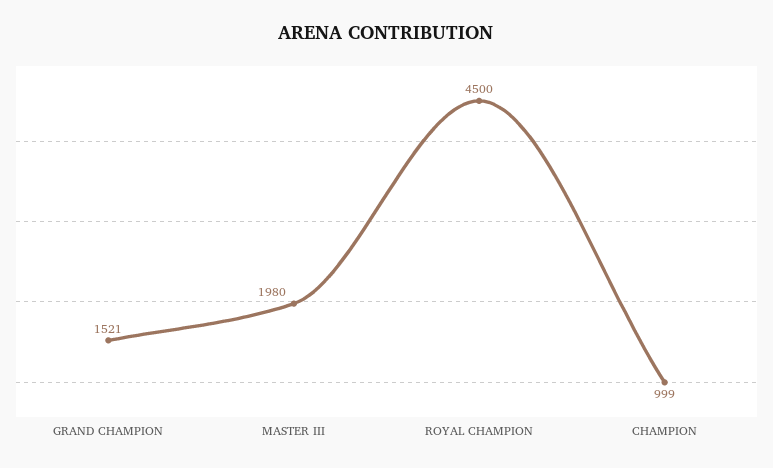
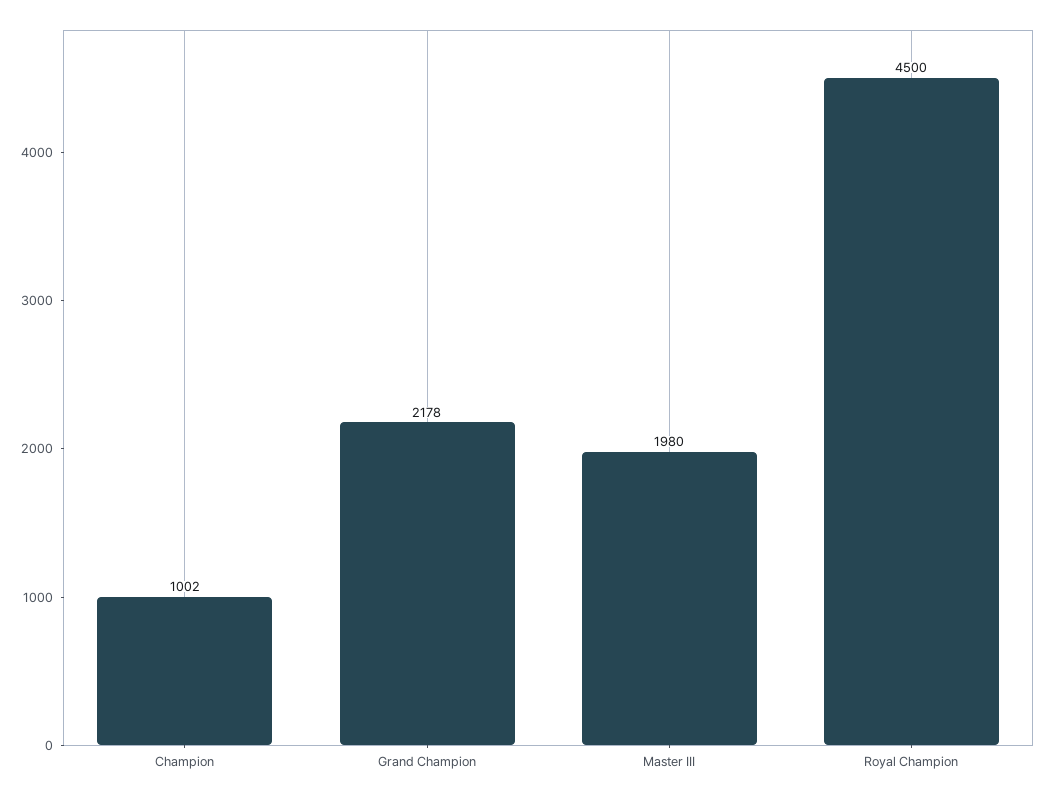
  {
-   "GRAND CHAMPION": 1521,
+   "GRAND CHAMPION": 2178,
    "MASTER III": 1980,
    "ROYAL CHAMPION": 4500,
-   "CHAMPION": 999
+   "CHAMPION": 1002
  }

